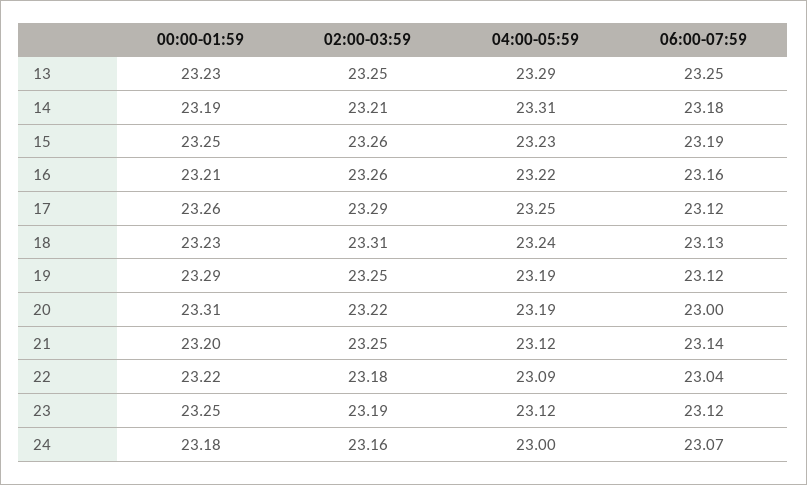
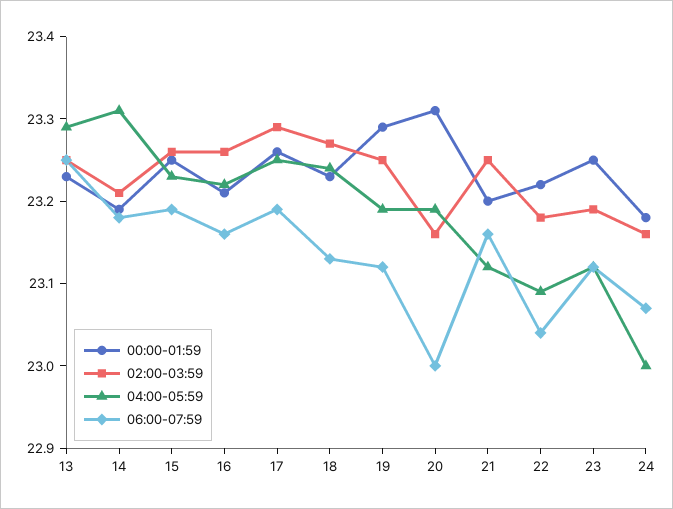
  {
    "00:00-01:59": {
      "13": 23.23,
      "14": 23.19,
      "15": 23.25,
      "16": 23.21,
      "17": 23.26,
      "18": 23.23,
      "19": 23.29,
      "20": 23.31,
      "21": 23.2,
      "22": 23.22,
      "23": 23.25,
      "24": 23.18
    },
    "02:00-03:59": {
      "13": 23.25,
      "14": 23.21,
      "15": 23.26,
      "16": 23.26,
      "17": 23.29,
-     "18": 23.31,
+     "18": 23.27,
      "19": 23.25,
-     "20": 23.22,
+     "20": 23.16,
      "21": 23.25,
      "22": 23.18,
      "23": 23.19,
      "24": 23.16
    },
    "04:00-05:59": {
      "13": 23.29,
      "14": 23.31,
      "15": 23.23,
      "16": 23.22,
      "17": 23.25,
      "18": 23.24,
      "19": 23.19,
      "20": 23.19,
      "21": 23.12,
      "22": 23.09,
      "23": 23.12,
      "24": 23
    },
    "06:00-07:59": {
      "13": 23.25,
      "14": 23.18,
      "15": 23.19,
      "16": 23.16,
-     "17": 23.12,
+     "17": 23.19,
      "18": 23.13,
      "19": 23.12,
      "20": 23,
-     "21": 23.14,
+     "21": 23.16,
      "22": 23.04,
      "23": 23.12,
      "24": 23.07
    }
  }

